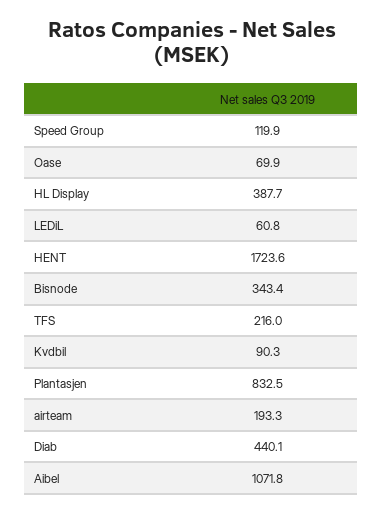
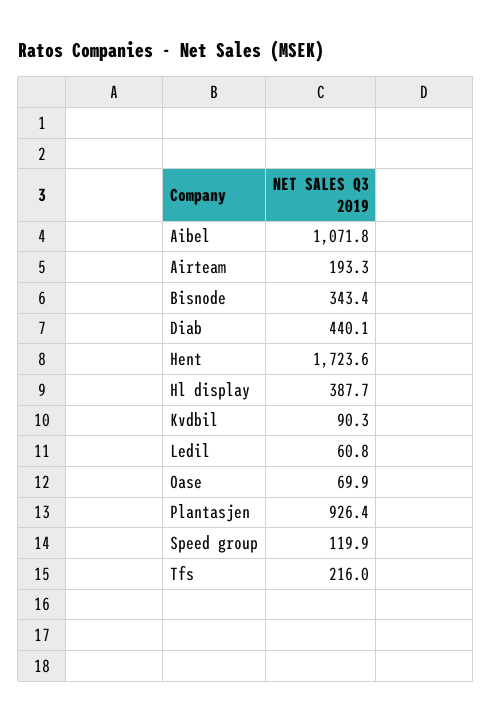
  {
    "Speed Group": 119.9,
    "Oase": 69.9,
    "HL Display": 387.7,
    "LEDiL": 60.8,
    "HENT": 1723.6,
    "Bisnode": 343.4,
    "TFS": 216,
    "Kvdbil": 90.3,
-   "Plantasjen": 832.5,
+   "Plantasjen": 926.4,
    "airteam": 193.3,
    "Diab": 440.1,
    "Aibel": 1071.8
  }

